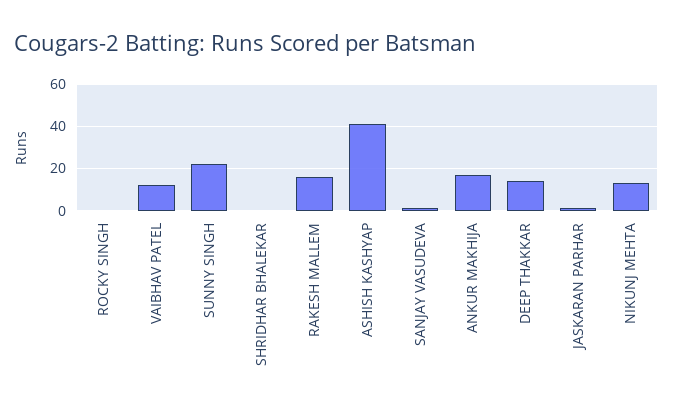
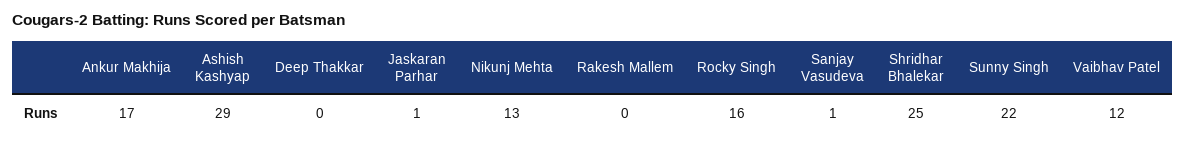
  {
-   "ROCKY SINGH": 0,
+   "ROCKY SINGH": 16,
    "VAIBHAV PATEL": 12,
    "SUNNY SINGH": 22,
-   "SHRIDHAR BHALEKAR": 0,
+   "SHRIDHAR BHALEKAR": 25,
-   "RAKESH MALLEM": 15,
+   "RAKESH MALLEM": 0,
-   "ASHISH KASHYAP": 40,
+   "ASHISH KASHYAP": 29,
    "SANJAY VASUDEVA": 1,
    "ANKUR MAKHIJA": 17,
-   "DEEP THAKKAR": 15,
+   "DEEP THAKKAR": 0,
    "JASKARAN PARHAR": 1,
    "NIKUNJ MEHTA": 13
  }

